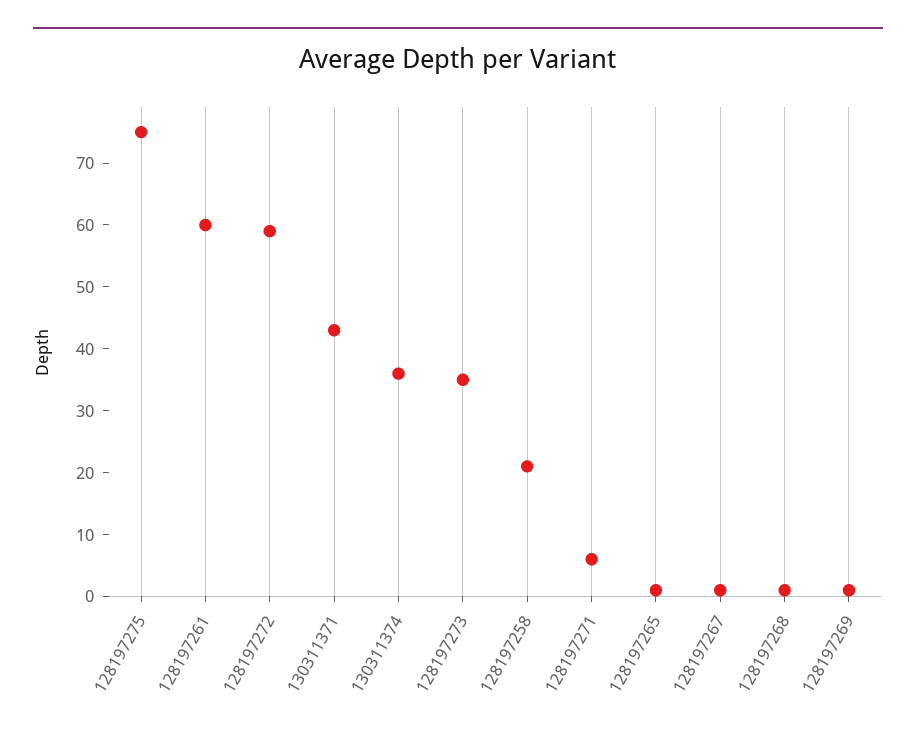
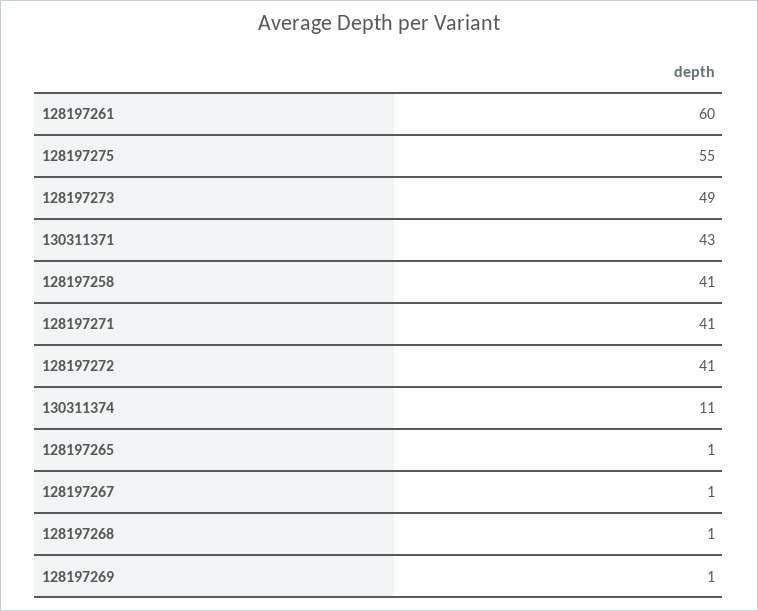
  {
-   "128197275": 75,
+   "128197275": 55,
    "128197261": 60,
-   "128197272": 60,
+   "128197272": 41,
    "130311371": 43,
-   "130311374": 35,
+   "130311374": 11,
-   "128197273": 35,
+   "128197273": 49,
-   "128197258": 20,
+   "128197258": 41,
-   "128197271": 5,
+   "128197271": 41,
    "128197265": 1,
    "128197267": 1,
    "128197268": 1,
    "128197269": 1
  }

